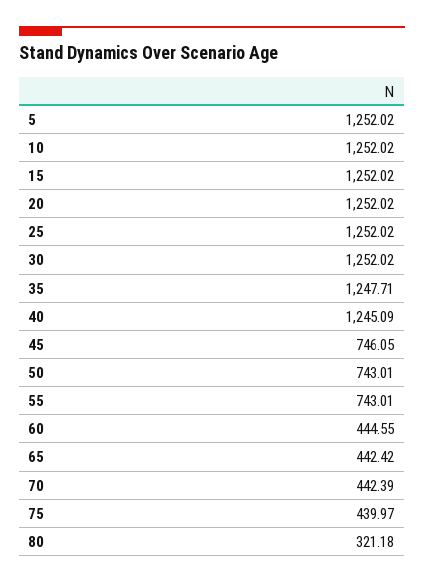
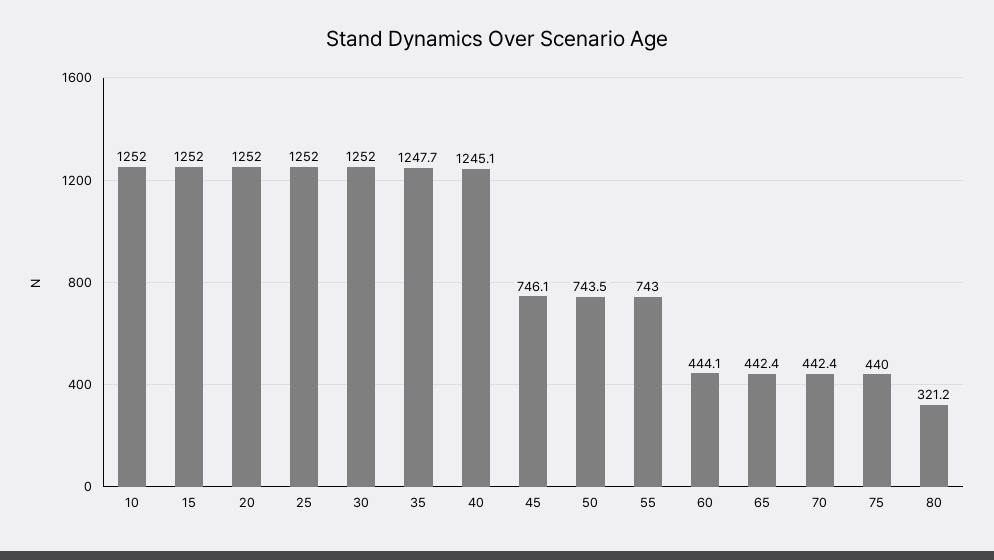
  {
-   "5": 1252.02,
    "10": 1252.02,
    "15": 1252.02,
    "20": 1252.02,
    "25": 1252.02,
    "30": 1252.02,
    "35": 1247.71,
    "40": 1245.09,
    "45": 746.05,
-   "50": 743.01,
+   "50": 743.5,
    "55": 743.01,
-   "60": 444.55,
+   "60": 444.1,
    "65": 442.42,
    "70": 442.39,
    "75": 439.97,
    "80": 321.18
  }

